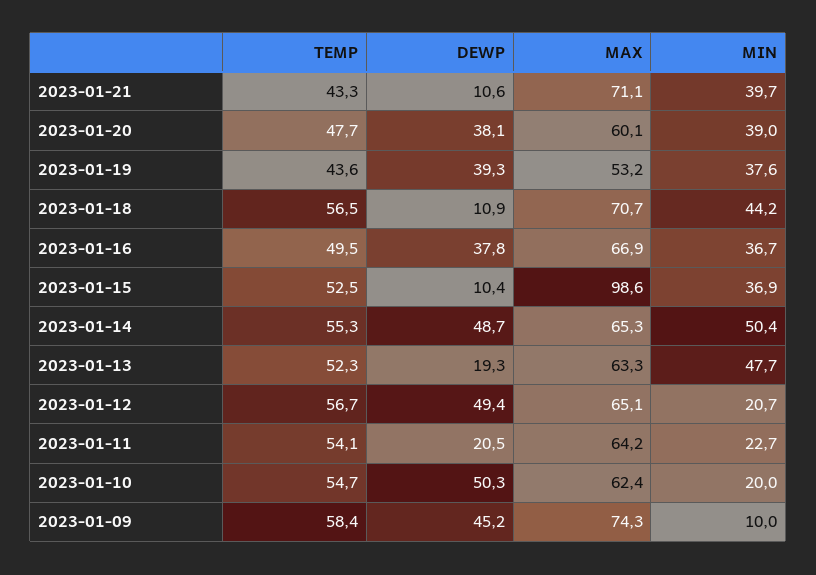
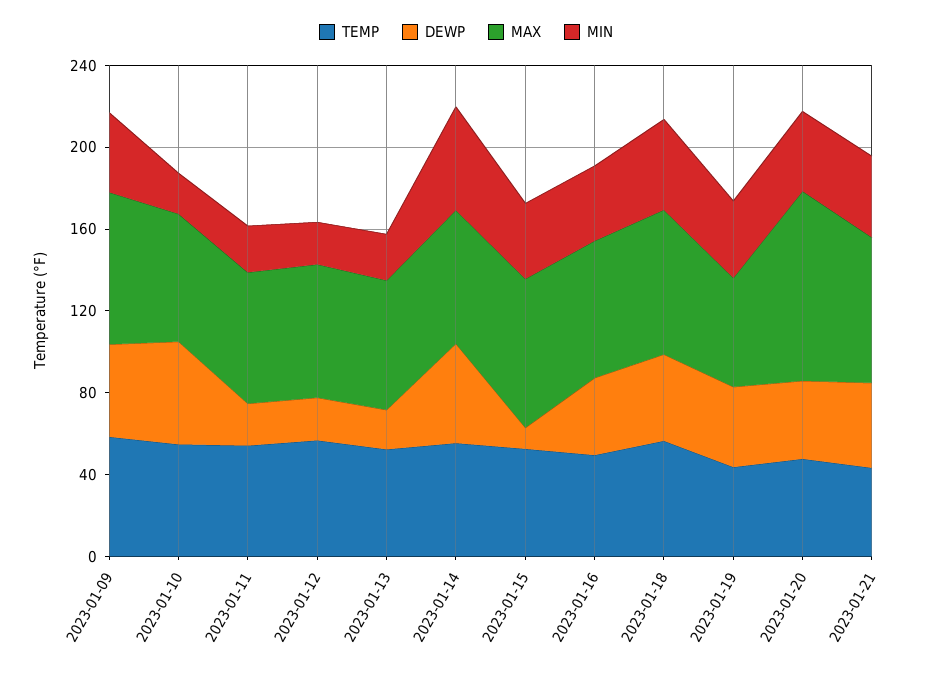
  {
    "TEMP": {
      "2023-01-21": 43.3,
      "2023-01-20": 47.7,
      "2023-01-19": 43.6,
      "2023-01-18": 56.5,
      "2023-01-16": 49.5,
      "2023-01-15": 52.5,
      "2023-01-14": 55.3,
      "2023-01-13": 52.3,
      "2023-01-12": 56.7,
      "2023-01-11": 54.1,
      "2023-01-10": 54.7,
      "2023-01-09": 58.4
    },
    "DEWP": {
-     "2023-01-21": 10.6,
+     "2023-01-21": 40,
      "2023-01-20": 38.1,
      "2023-01-19": 39.3,
-     "2023-01-18": 10.9,
+     "2023-01-18": 40,
      "2023-01-16": 37.8,
      "2023-01-15": 10.4,
      "2023-01-14": 48.7,
      "2023-01-13": 19.3,
-     "2023-01-12": 49.4,
+     "2023-01-12": 20,
      "2023-01-11": 20.5,
      "2023-01-10": 50.3,
      "2023-01-09": 45.2
    },
    "MAX": {
      "2023-01-21": 71.1,
-     "2023-01-20": 60.1,
+     "2023-01-20": 90,
      "2023-01-19": 53.2,
      "2023-01-18": 70.7,
      "2023-01-16": 66.9,
-     "2023-01-15": 98.6,
+     "2023-01-15": 70,
      "2023-01-14": 65.3,
      "2023-01-13": 63.3,
      "2023-01-12": 65.1,
      "2023-01-11": 64.2,
      "2023-01-10": 62.4,
      "2023-01-09": 74.3
    },
    "MIN": {
      "2023-01-21": 39.7,
      "2023-01-20": 39,
      "2023-01-19": 37.6,
      "2023-01-18": 44.2,
      "2023-01-16": 36.7,
      "2023-01-15": 36.9,
      "2023-01-14": 50.4,
-     "2023-01-13": 47.7,
+     "2023-01-13": 20,
      "2023-01-12": 20.7,
      "2023-01-11": 22.7,
      "2023-01-10": 20,
-     "2023-01-09": 10
+     "2023-01-09": 40
    }
  }

